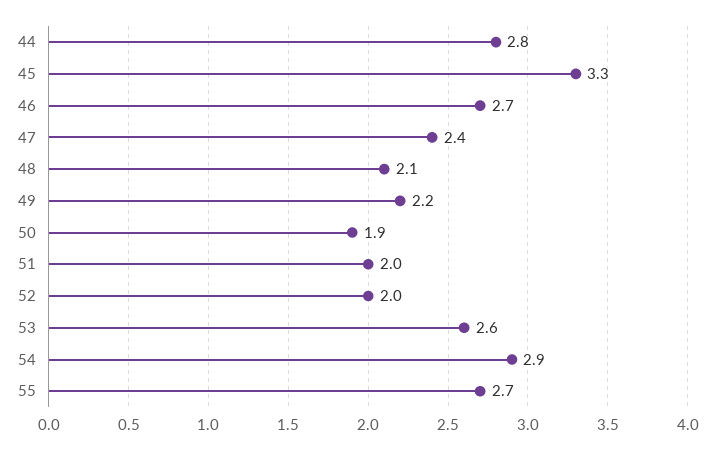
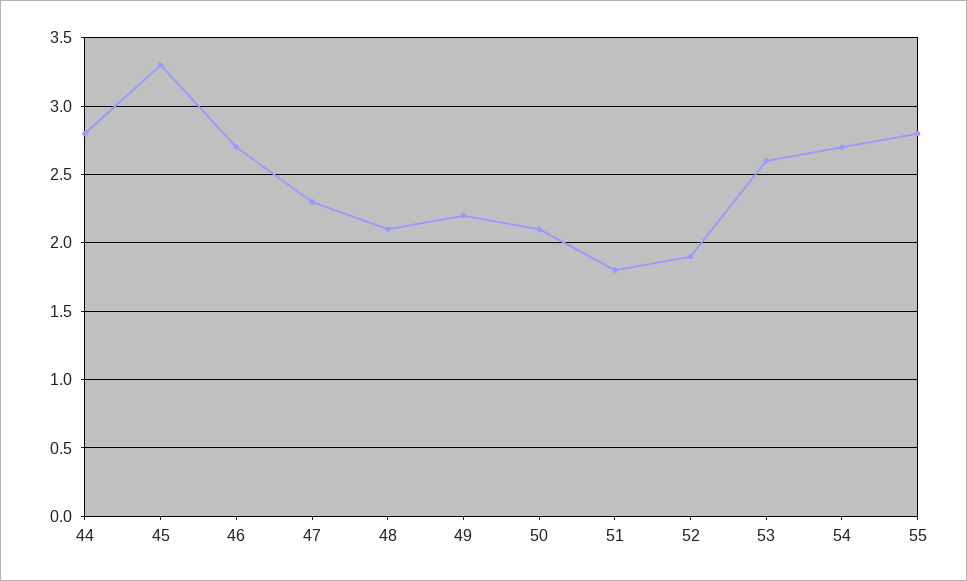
  {
    "44": 2.8,
    "45": 3.3,
    "46": 2.7,
-   "47": 2.4,
+   "47": 2.3,
    "48": 2.1,
    "49": 2.2,
-   "50": 1.9,
+   "50": 2.1,
-   "51": 2,
+   "51": 1.8,
-   "52": 2,
+   "52": 1.9,
    "53": 2.6,
-   "54": 2.9,
+   "54": 2.7,
-   "55": 2.7
+   "55": 2.8
  }

